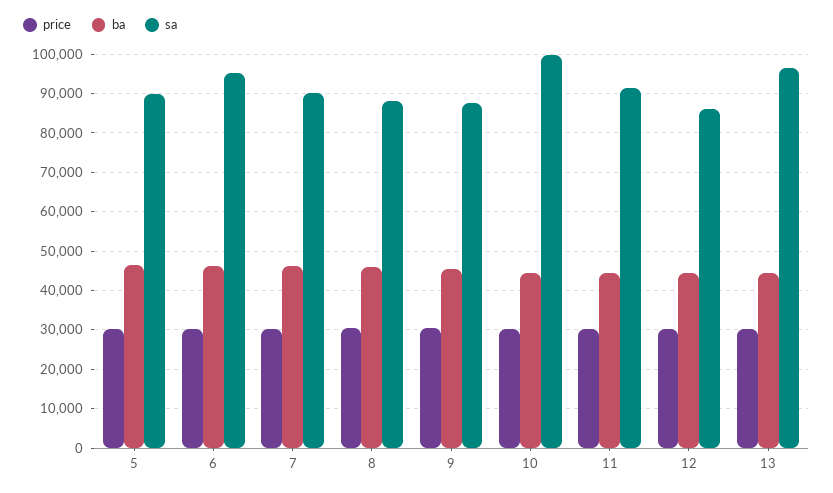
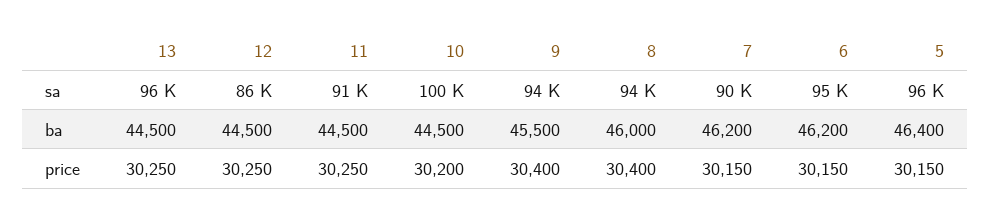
  {
    "price": {
      "5": 30150,
      "6": 30150,
      "7": 30150,
      "8": 30400,
      "9": 30400,
      "10": 30200,
      "11": 30250,
      "12": 30250,
      "13": 30250
    },
    "ba": {
      "5": 46400,
      "6": 46200,
      "7": 46200,
      "8": 46000,
      "9": 45500,
      "10": 44500,
      "11": 44500,
      "12": 44500,
      "13": 44500
    },
    "sa": {
-     "5": 90000,
+     "5": 96000,
      "6": 95000,
      "7": 90000,
-     "8": 88000,
+     "8": 94000,
-     "9": 88000,
+     "9": 94000,
      "10": 100000,
      "11": 91000,
      "12": 86000,
      "13": 96000
    }
  }

